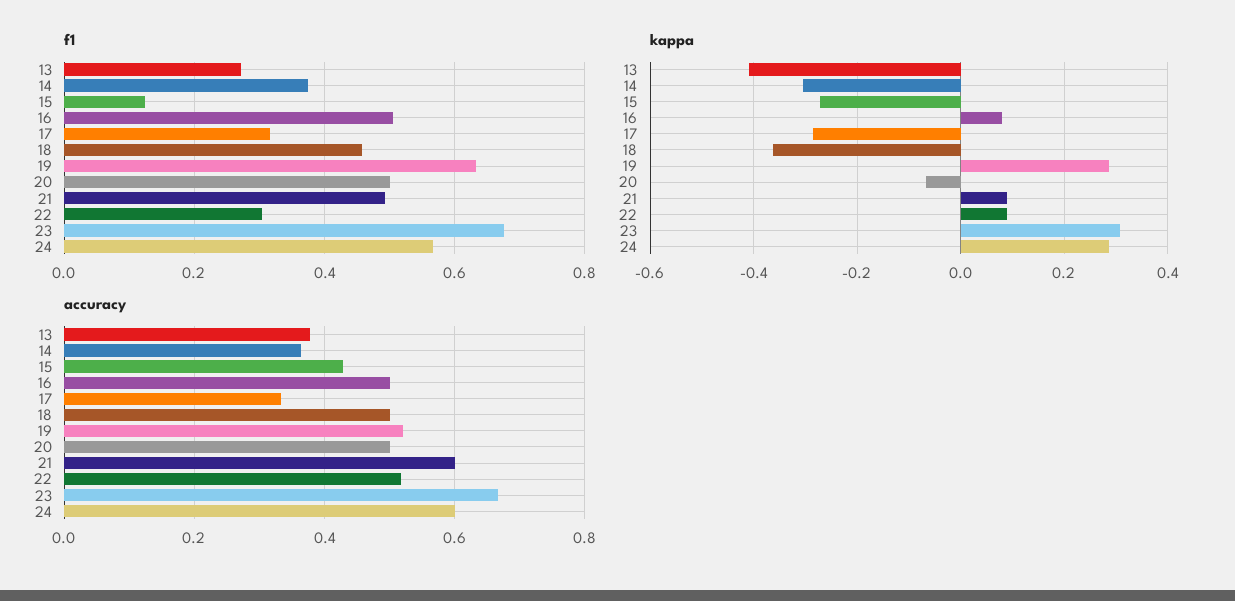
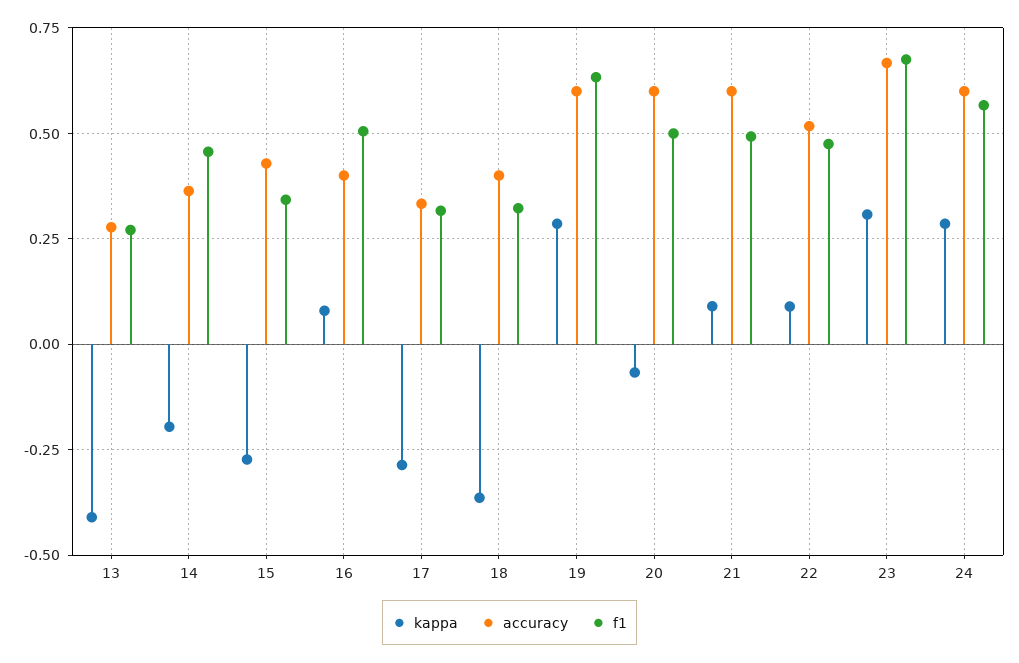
  {
    "f1": {
      "13": 0.28,
-     "14": 0.38,
+     "14": 0.45,
-     "15": 0.12,
+     "15": 0.35,
      "16": 0.5,
      "17": 0.32,
-     "18": 0.46,
+     "18": 0.325,
      "19": 0.64,
      "20": 0.5,
      "21": 0.5,
-     "22": 0.3,
+     "22": 0.475,
      "23": 0.68,
      "24": 0.56
    },
    "kappa": {
      "13": -0.4,
-     "14": -0.3,
+     "14": -0.2,
      "15": -0.28,
      "16": 0.08,
      "17": -0.28,
      "18": -0.36,
      "19": 0.28,
      "20": -0.06,
      "21": 0.1,
      "22": 0.08,
      "23": 0.3,
      "24": 0.28
    },
    "accuracy": {
-     "13": 0.38,
+     "13": 0.275,
      "14": 0.36,
      "15": 0.42,
-     "16": 0.5,
+     "16": 0.4,
      "17": 0.34,
-     "18": 0.5,
+     "18": 0.4,
-     "19": 0.52,
+     "19": 0.6,
-     "20": 0.5,
+     "20": 0.6,
      "21": 0.6,
      "22": 0.52,
      "23": 0.66,
      "24": 0.6
    }
  }

